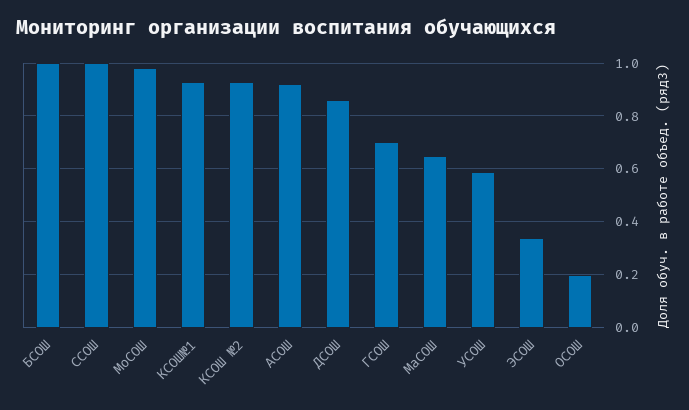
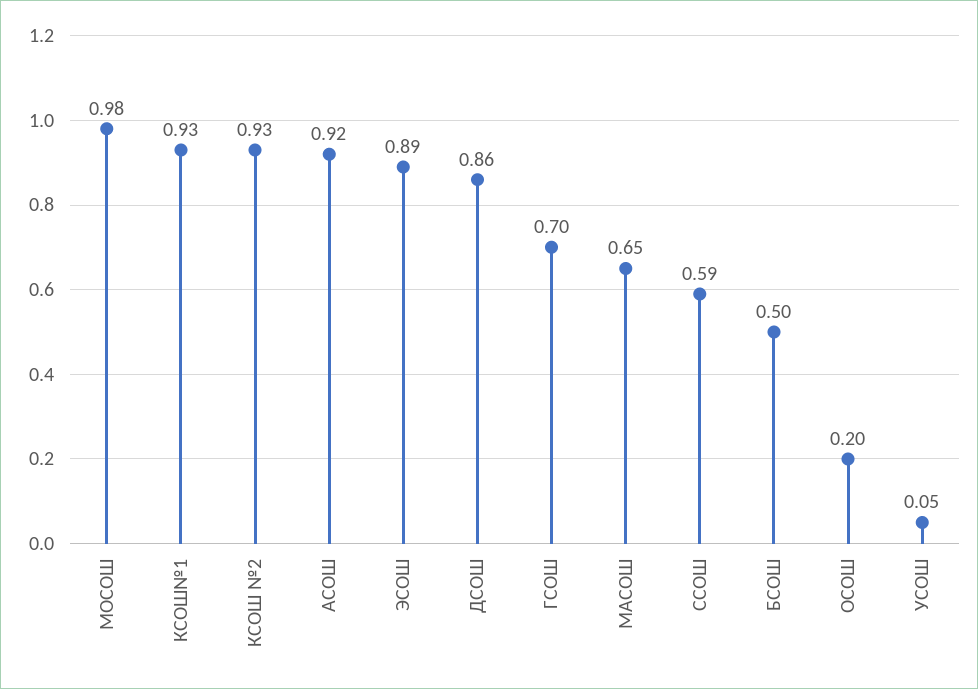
  {
-   "БСОШ": 1,
+   "БСОШ": 0.5,
-   "ССОШ": 1,
+   "ССОШ": 0.59,
    "МоСОШ": 0.98,
    "КСОШ№1": 0.93,
    "КСОШ №2": 0.93,
    "АСОШ": 0.92,
    "ДСОШ": 0.86,
    "ГСОШ": 0.7,
    "МаСОШ": 0.65,
-   "УСОШ": 0.6,
+   "УСОШ": 0.05,
-   "ЭСОШ": 0.35,
+   "ЭСОШ": 0.89,
    "ОСОШ": 0.2
  }

